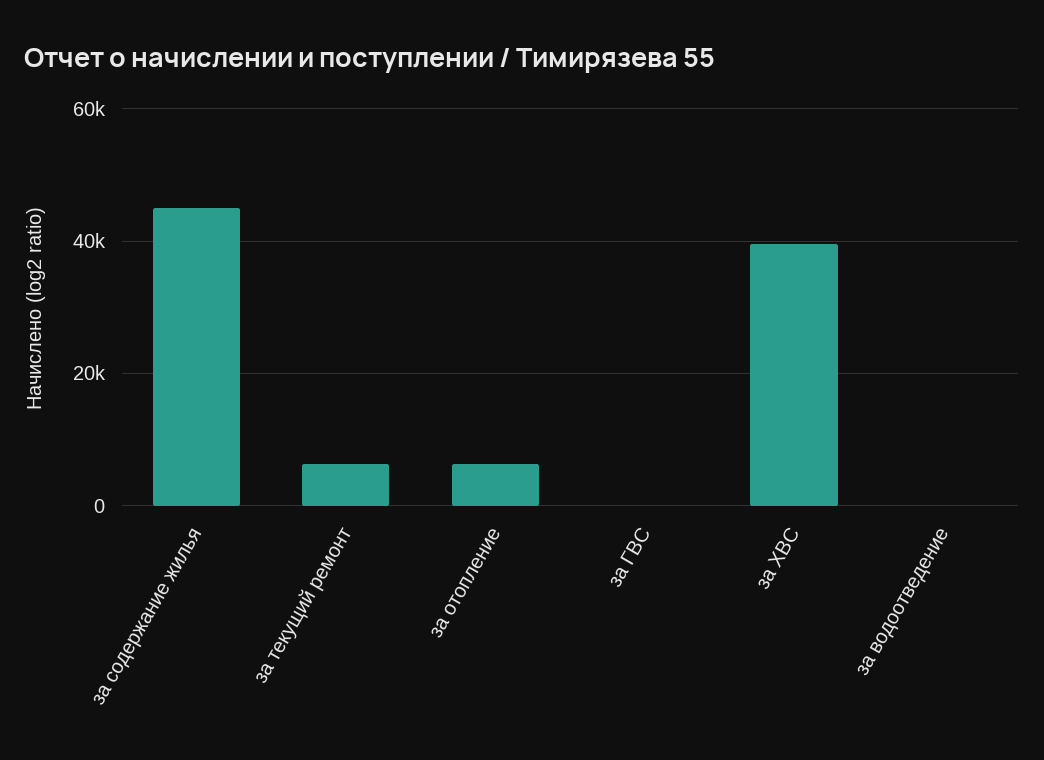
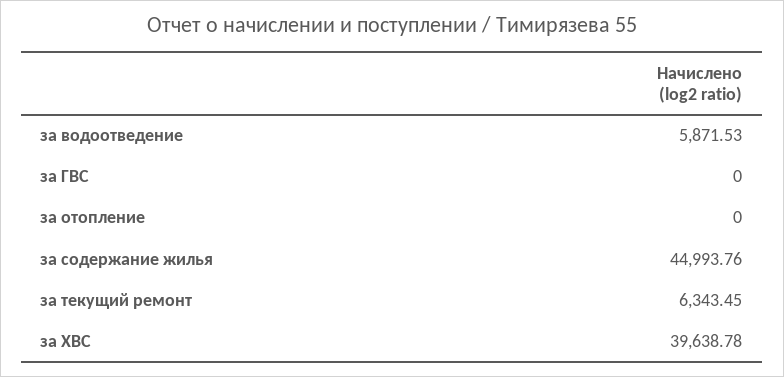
  {
    "за содержание жилья": 44993.76,
    "за текущий ремонт": 6343.45,
-   "за отопление": 6000,
+   "за отопление": 0,
    "за ГВС": 0,
    "за ХВС": 39638.78,
-   "за водоотведение": 0
+   "за водоотведение": 5871.53
  }

